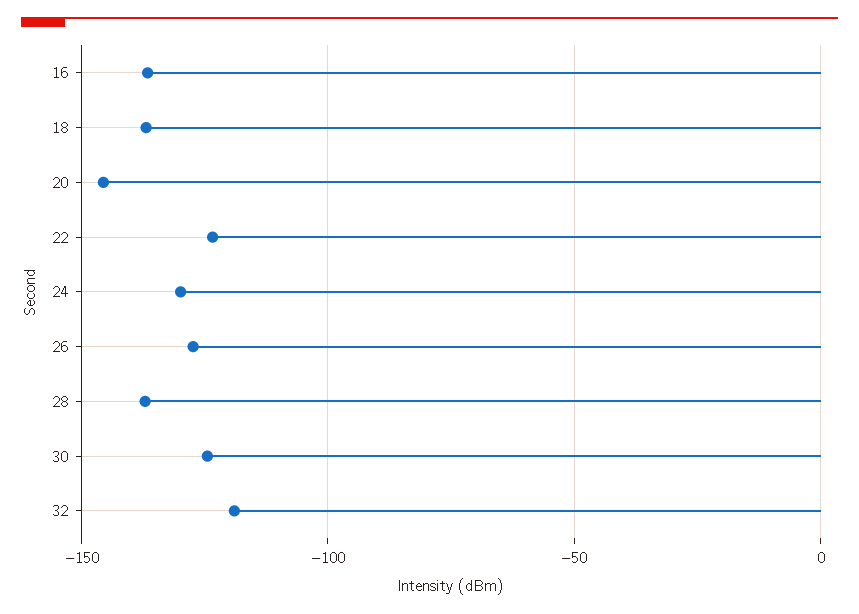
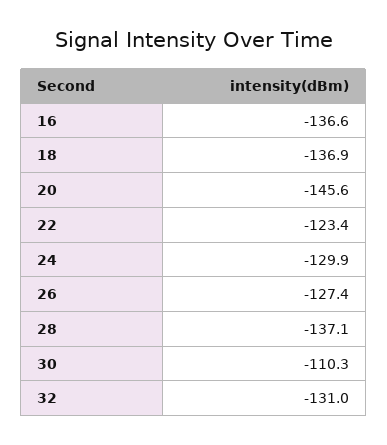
  {
    "16": -136.6,
    "18": -136.9,
    "20": -145.6,
    "22": -123.4,
    "24": -129.9,
    "26": -127.4,
    "28": -137.1,
-   "30": -125,
+   "30": -110.3,
-   "32": -120
+   "32": -131
  }

